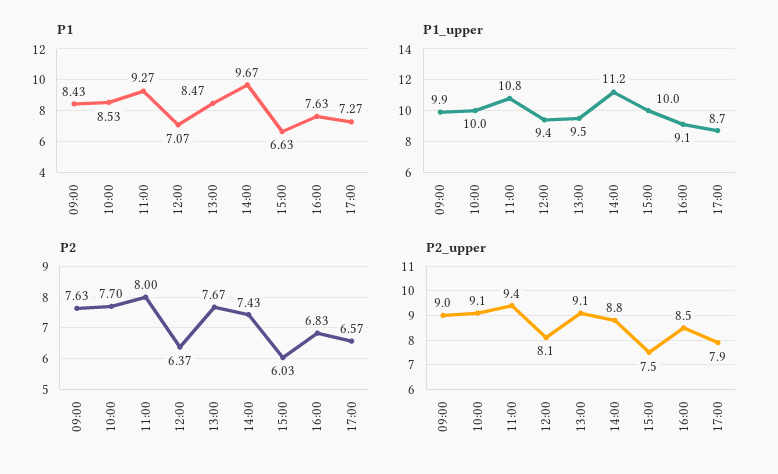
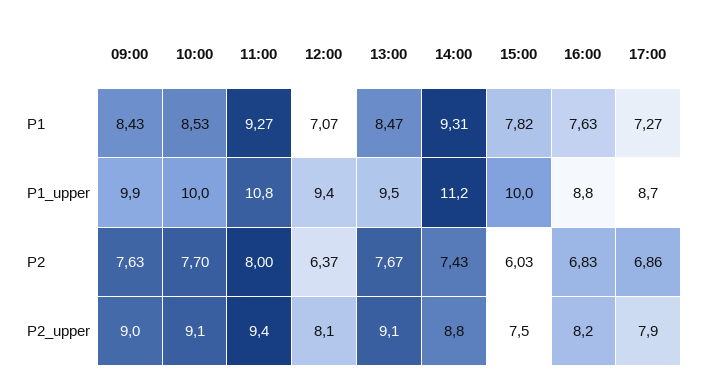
  {
    "P1": {
      "09:00": 8.43,
      "10:00": 8.53,
      "11:00": 9.27,
      "12:00": 7.07,
      "13:00": 8.47,
-     "14:00": 9.67,
+     "14:00": 9.31,
-     "15:00": 6.63,
+     "15:00": 7.82,
      "16:00": 7.63,
      "17:00": 7.27
    },
    "P1_upper": {
      "09:00": 9.9,
      "10:00": 10,
      "11:00": 10.8,
      "12:00": 9.4,
      "13:00": 9.5,
      "14:00": 11.2,
      "15:00": 10,
-     "16:00": 9.1,
+     "16:00": 8.8,
      "17:00": 8.7
    },
    "P2": {
      "09:00": 7.63,
      "10:00": 7.7,
      "11:00": 8,
      "12:00": 6.37,
      "13:00": 7.67,
      "14:00": 7.43,
      "15:00": 6.03,
      "16:00": 6.83,
-     "17:00": 6.57
+     "17:00": 6.86
    },
    "P2_upper": {
      "09:00": 9,
      "10:00": 9.1,
      "11:00": 9.4,
      "12:00": 8.1,
      "13:00": 9.1,
      "14:00": 8.8,
      "15:00": 7.5,
-     "16:00": 8.5,
+     "16:00": 8.2,
      "17:00": 7.9
    }
  }

